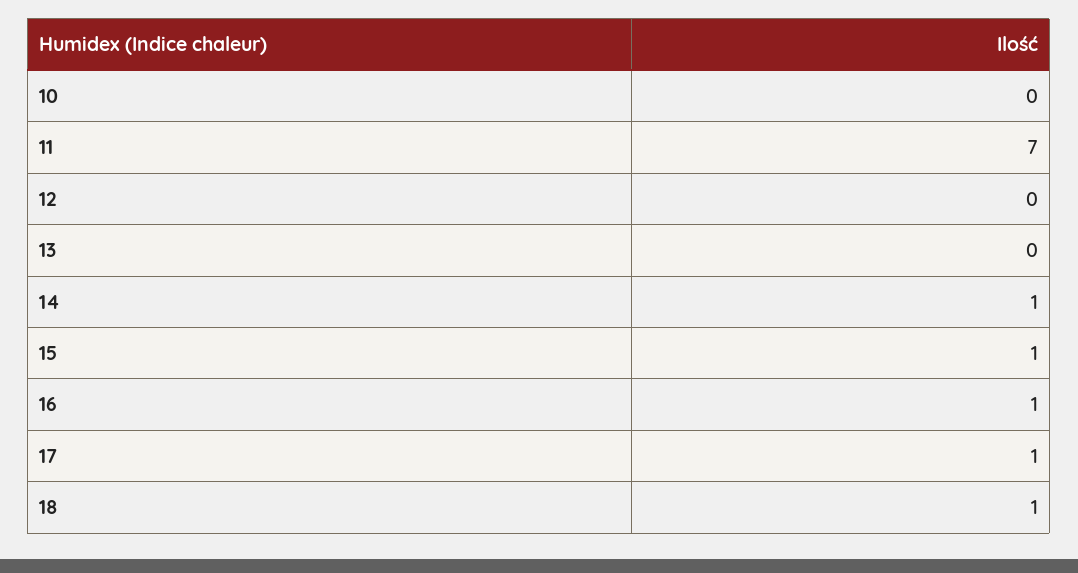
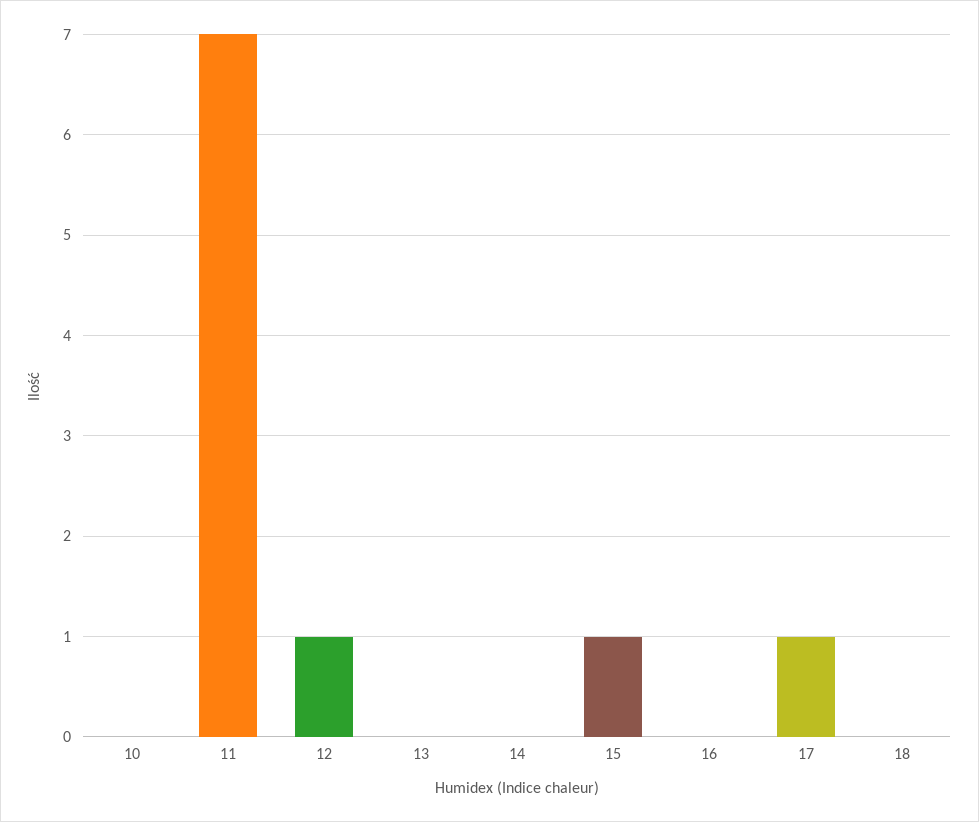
  {
    "10": 0,
    "11": 7,
-   "12": 0,
+   "12": 1,
    "13": 0,
-   "14": 1,
+   "14": 0,
    "15": 1,
-   "16": 1,
+   "16": 0,
    "17": 1,
-   "18": 1
+   "18": 0
  }

